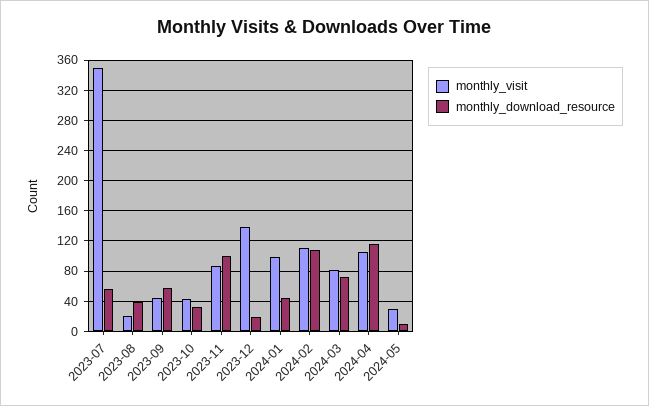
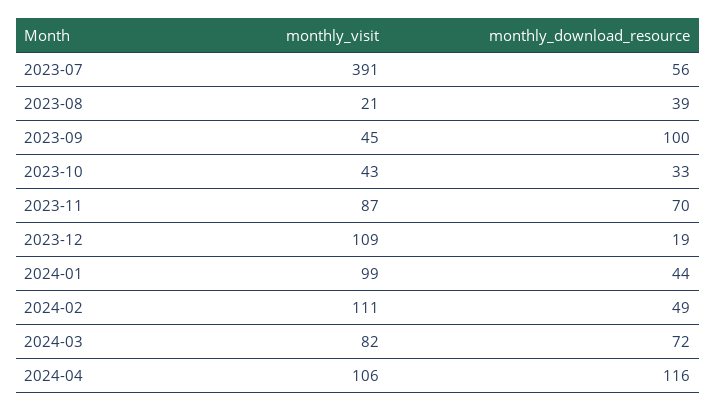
  {
    "monthly_visit": {
-     "2023-07": 350,
+     "2023-07": 391,
      "2023-08": 21,
      "2023-09": 45,
      "2023-10": 43,
      "2023-11": 87,
-     "2023-12": 140,
+     "2023-12": 109,
      "2024-01": 99,
      "2024-02": 111,
      "2024-03": 82,
-     "2024-04": 106,
+     "2024-04": 106
-     "2024-05": 30
    },
    "monthly_download_resource": {
      "2023-07": 56,
      "2023-08": 39,
-     "2023-09": 60,
+     "2023-09": 100,
      "2023-10": 33,
-     "2023-11": 100,
+     "2023-11": 70,
      "2023-12": 19,
      "2024-01": 44,
-     "2024-02": 110,
+     "2024-02": 49,
      "2024-03": 72,
-     "2024-04": 116,
+     "2024-04": 116
-     "2024-05": 10
    }
  }

